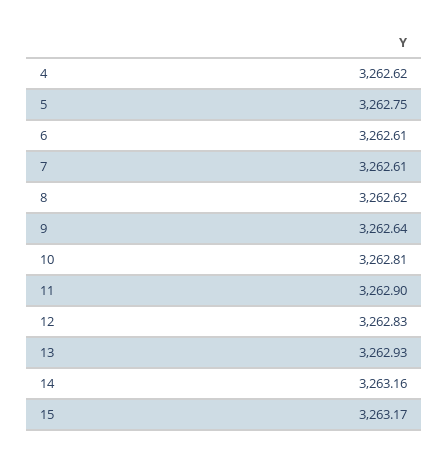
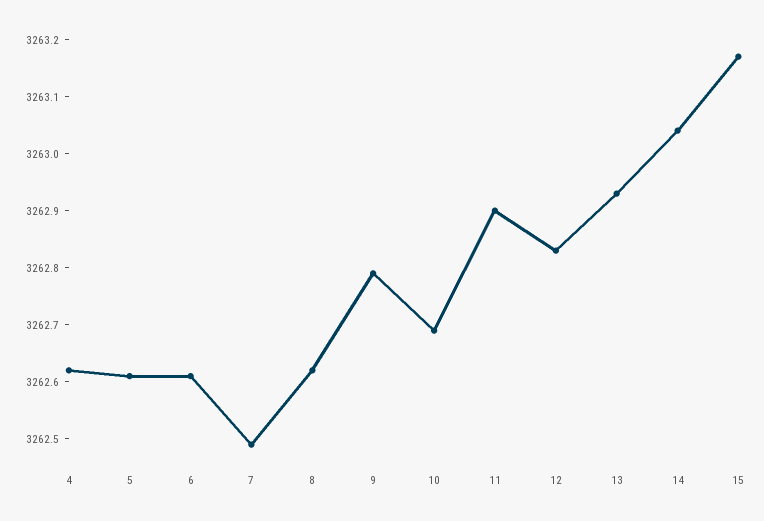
  {
    "4": 3262.62,
-   "5": 3262.75,
+   "5": 3262.6,
    "6": 3262.61,
-   "7": 3262.61,
+   "7": 3262.5,
    "8": 3262.62,
-   "9": 3262.64,
+   "9": 3262.8,
-   "10": 3262.81,
+   "10": 3262.7,
    "11": 3262.9,
    "12": 3262.83,
    "13": 3262.93,
-   "14": 3263.16,
+   "14": 3263.05,
    "15": 3263.17
  }

